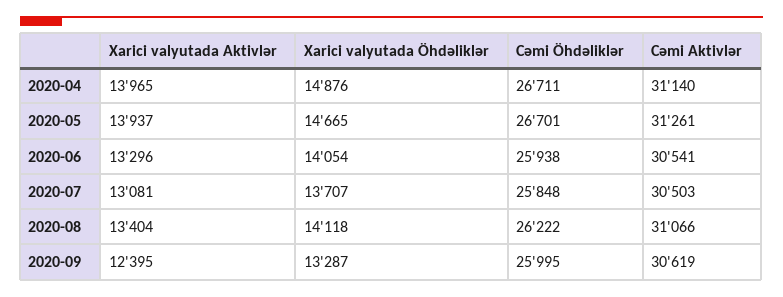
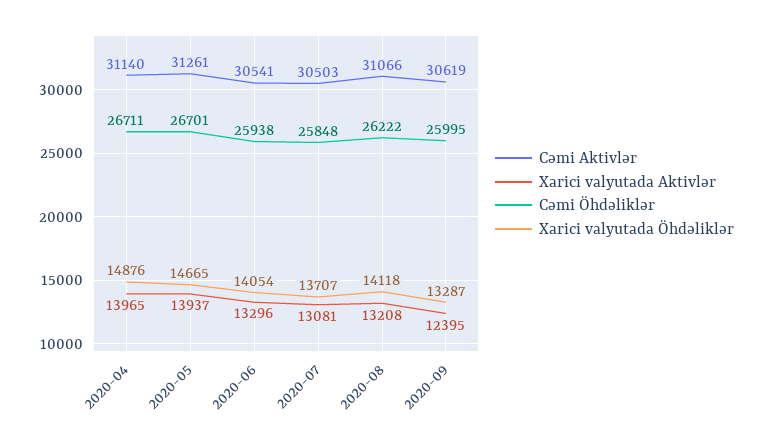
  {
    "Xarici valyutada Aktivlər": {
      "2020-04": 13965,
      "2020-05": 13937,
      "2020-06": 13296,
      "2020-07": 13081,
-     "2020-08": 13404,
+     "2020-08": 13208,
      "2020-09": 12395
    },
    "Xarici valyutada Öhdəliklər": {
      "2020-04": 14876,
      "2020-05": 14665,
      "2020-06": 14054,
      "2020-07": 13707,
      "2020-08": 14118,
      "2020-09": 13287
    },
    "Cəmi Öhdəliklər": {
      "2020-04": 26711,
      "2020-05": 26701,
      "2020-06": 25938,
      "2020-07": 25848,
      "2020-08": 26222,
      "2020-09": 25995
    },
    "Cəmi Aktivlər": {
      "2020-04": 31140,
      "2020-05": 31261,
      "2020-06": 30541,
      "2020-07": 30503,
      "2020-08": 31066,
      "2020-09": 30619
    }
  }

